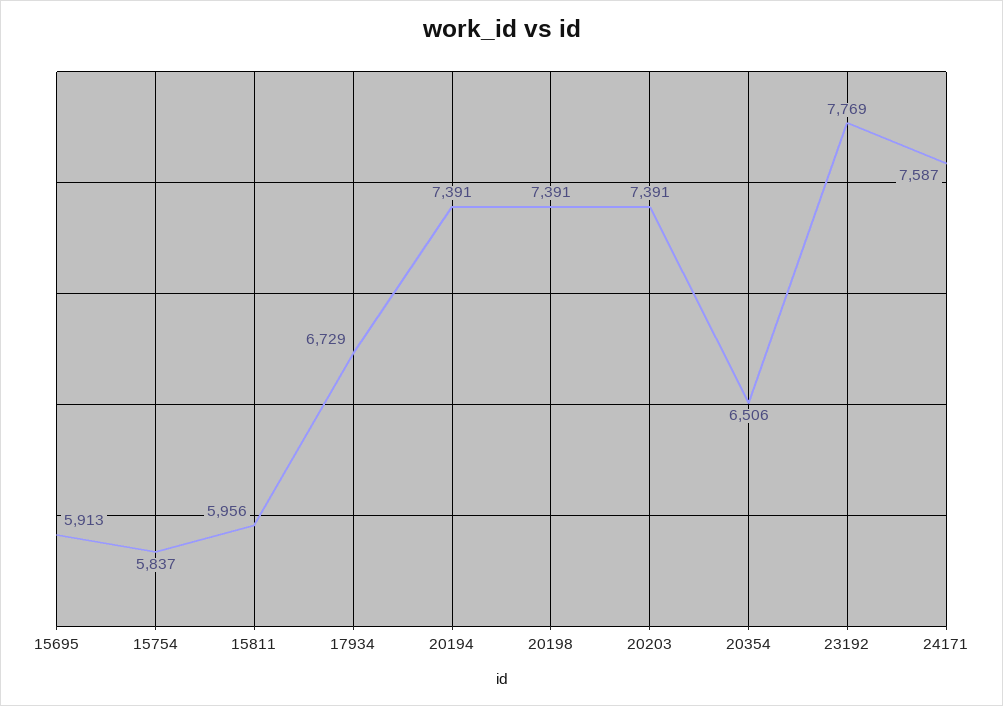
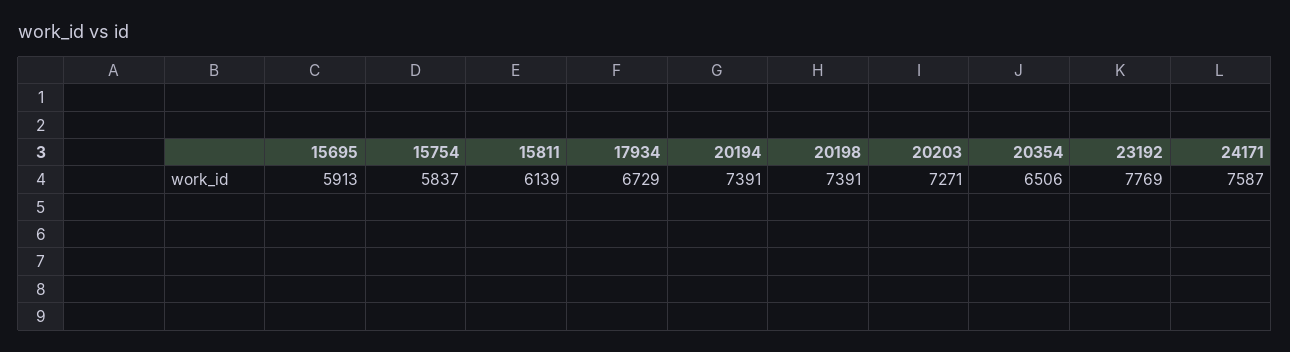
  {
    "15695": 5913,
    "15754": 5837,
-   "15811": 5956,
+   "15811": 6139,
    "17934": 6729,
    "20194": 7391,
    "20198": 7391,
-   "20203": 7391,
+   "20203": 7271,
    "20354": 6506,
    "23192": 7769,
    "24171": 7587
  }

